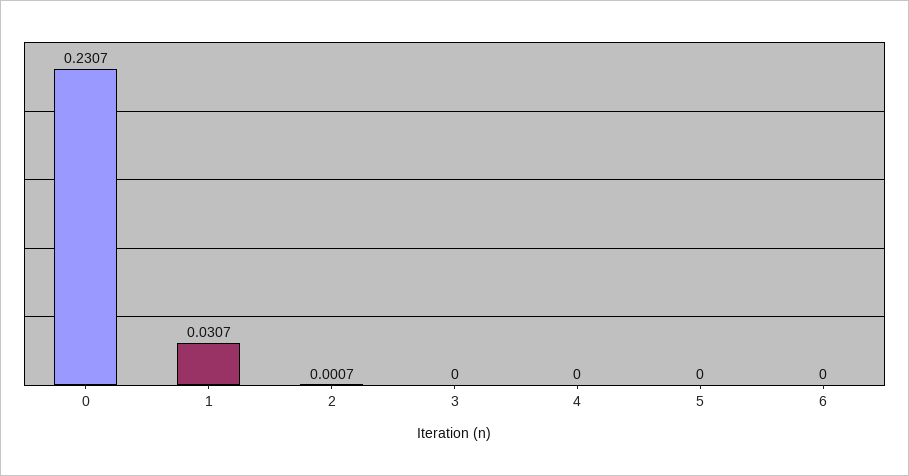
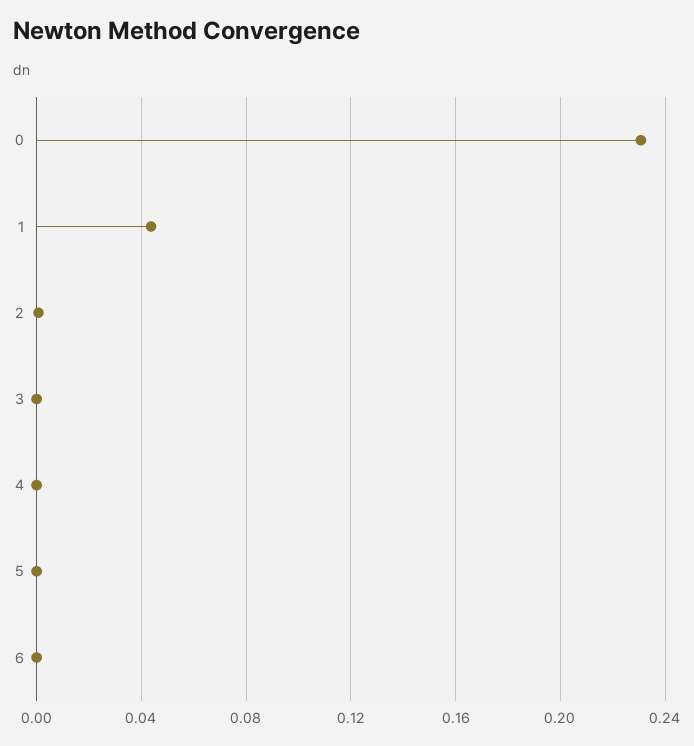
  {
    "0": 0.2307,
-   "1": 0.0307,
+   "1": 0.045,
    "2": 0.0007,
    "3": 0,
    "4": 0,
    "5": 0,
    "6": 0
  }

